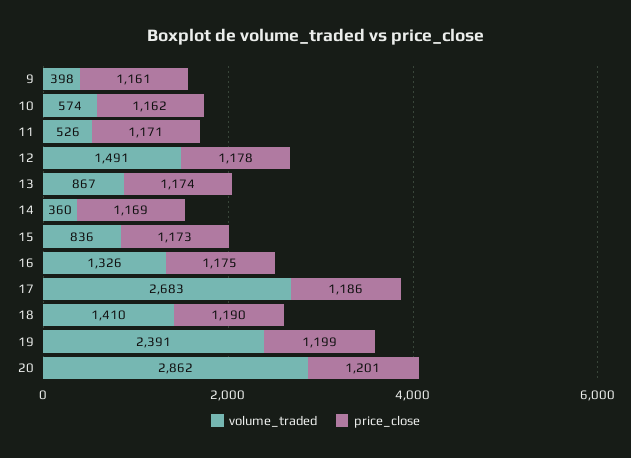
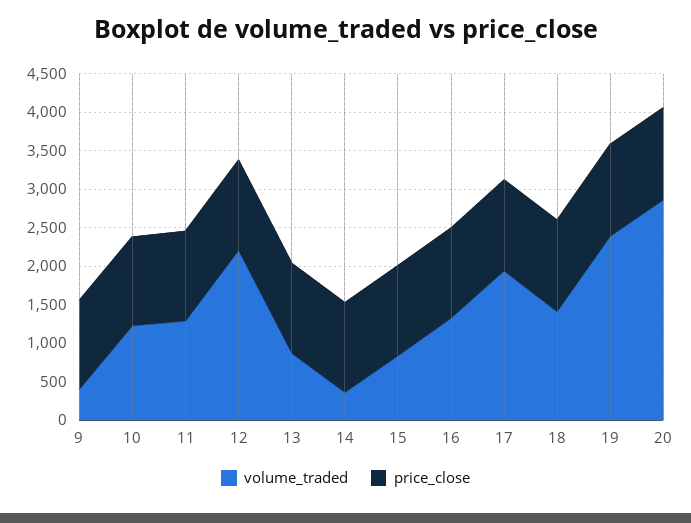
  {
    "volume_traded": {
      "9": 398,
-     "10": 574,
+     "10": 1250,
-     "11": 526,
+     "11": 1250,
-     "12": 1491,
+     "12": 2250,
      "13": 867,
      "14": 360,
      "15": 836,
      "16": 1326,
-     "17": 2683,
+     "17": 2000,
      "18": 1410,
      "19": 2391,
      "20": 2862
    },
    "price_close": {
      "9": 1161,
      "10": 1162,
      "11": 1171,
      "12": 1178,
      "13": 1174,
      "14": 1169,
      "15": 1173,
      "16": 1175,
      "17": 1186,
      "18": 1190,
      "19": 1199,
      "20": 1201
    }
  }

